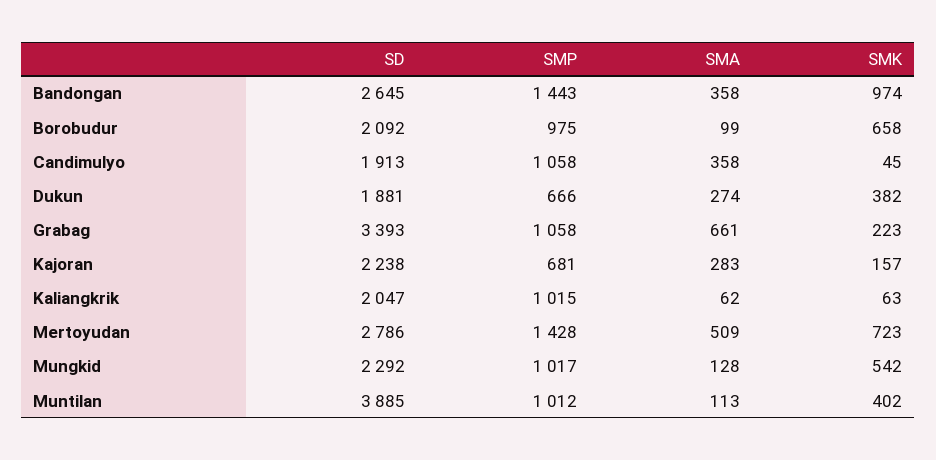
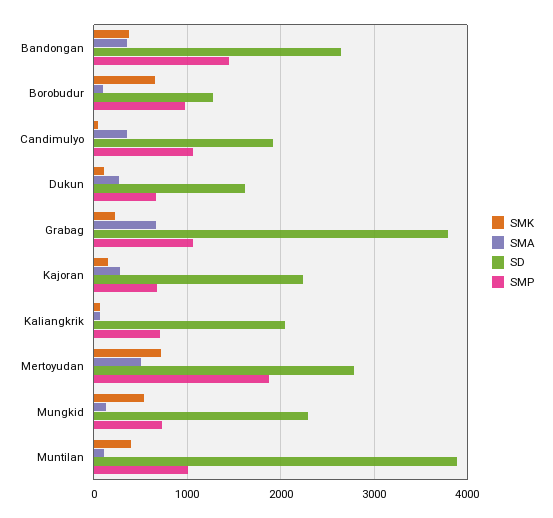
  {
    "SD": {
      "Bandongan": 2645,
-     "Borobudur": 2092,
+     "Borobudur": 1300,
      "Candimulyo": 1913,
-     "Dukun": 1881,
+     "Dukun": 1600,
-     "Grabag": 3393,
+     "Grabag": 3800,
      "Kajoran": 2238,
      "Kaliangkrik": 2047,
      "Mertoyudan": 2786,
      "Mungkid": 2292,
      "Muntilan": 3885
    },
    "SMP": {
      "Bandongan": 1443,
      "Borobudur": 975,
      "Candimulyo": 1058,
      "Dukun": 666,
      "Grabag": 1058,
      "Kajoran": 681,
-     "Kaliangkrik": 1015,
+     "Kaliangkrik": 700,
-     "Mertoyudan": 1428,
+     "Mertoyudan": 1900,
-     "Mungkid": 1017,
+     "Mungkid": 700,
      "Muntilan": 1012
    },
    "SMA": {
      "Bandongan": 358,
      "Borobudur": 99,
      "Candimulyo": 358,
      "Dukun": 274,
      "Grabag": 661,
      "Kajoran": 283,
      "Kaliangkrik": 62,
      "Mertoyudan": 509,
      "Mungkid": 128,
      "Muntilan": 113
    },
    "SMK": {
-     "Bandongan": 974,
+     "Bandongan": 400,
      "Borobudur": 658,
      "Candimulyo": 45,
-     "Dukun": 382,
+     "Dukun": 100,
      "Grabag": 223,
      "Kajoran": 157,
      "Kaliangkrik": 63,
      "Mertoyudan": 723,
      "Mungkid": 542,
      "Muntilan": 402
    }
  }

